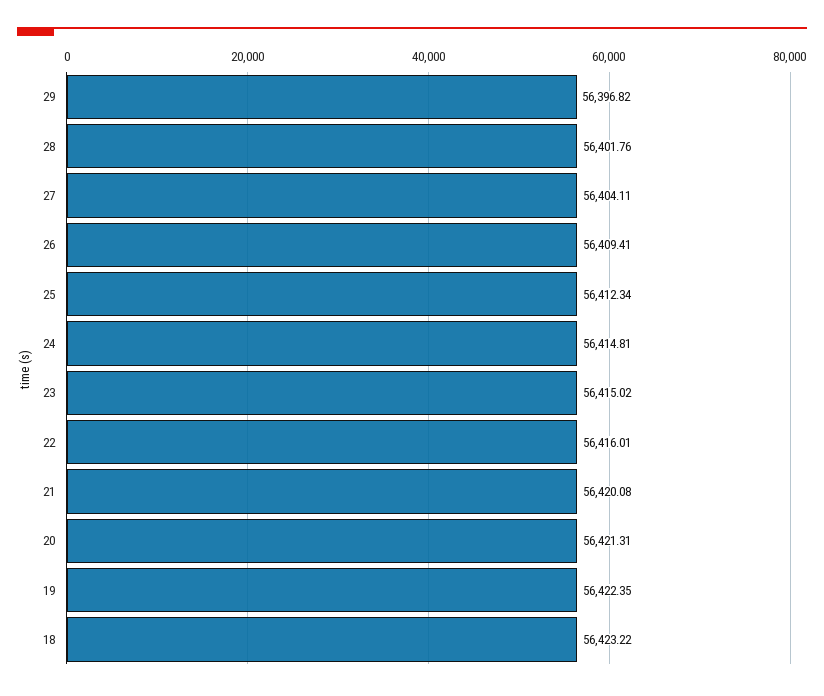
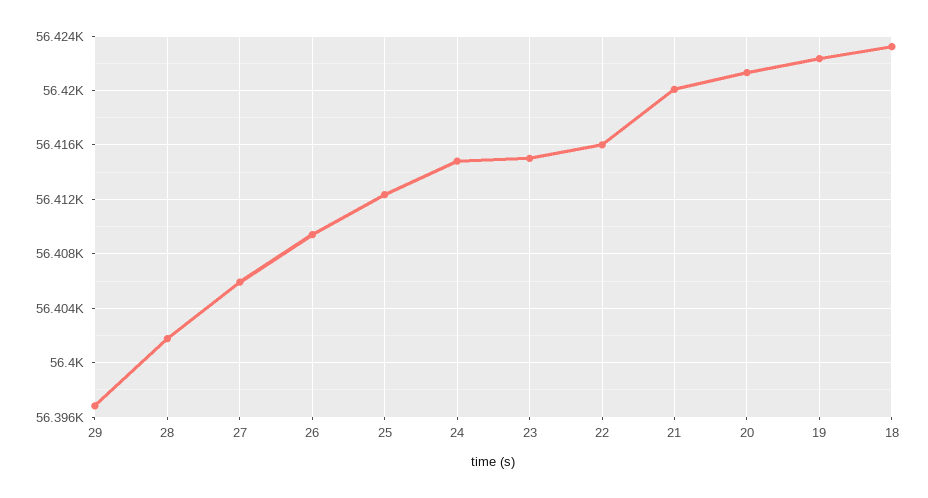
  {
    "29": 56396.82,
    "28": 56401.76,
-   "27": 56404.11,
+   "27": 56406,
    "26": 56409.41,
    "25": 56412.34,
    "24": 56414.81,
    "23": 56415.02,
    "22": 56416.01,
    "21": 56420.08,
    "20": 56421.31,
    "19": 56422.35,
    "18": 56423.22
  }

